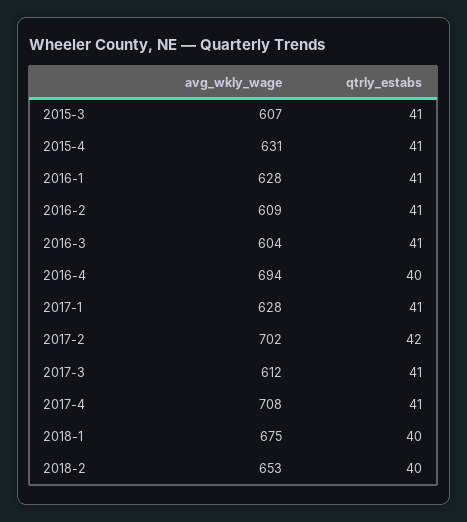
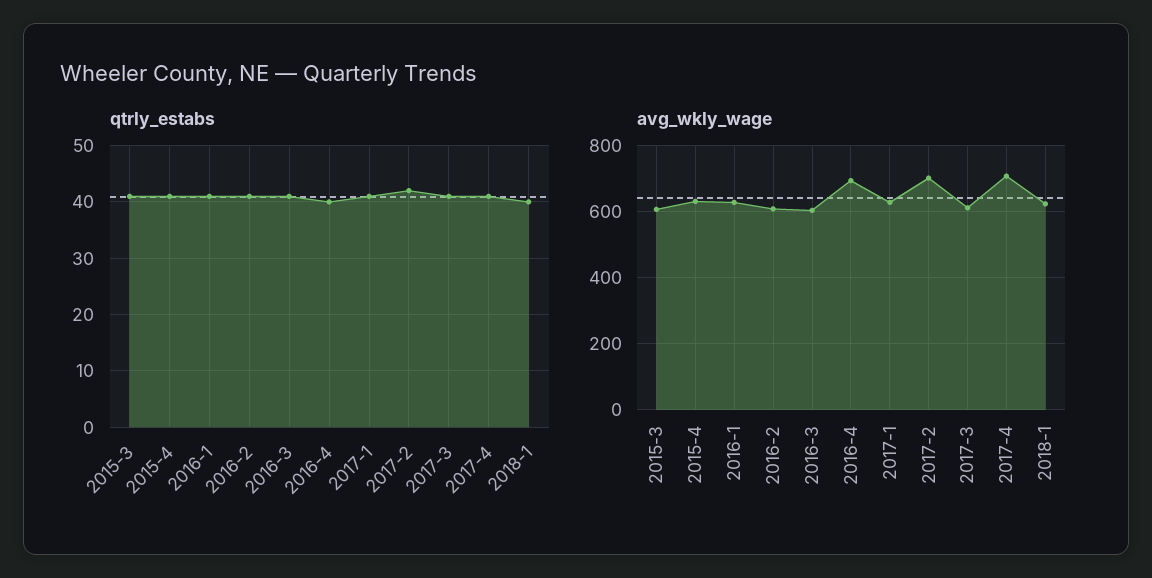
  {
    "avg_wkly_wage": {
      "2015-3": 607,
      "2015-4": 631,
      "2016-1": 628,
      "2016-2": 609,
      "2016-3": 604,
      "2016-4": 694,
      "2017-1": 628,
      "2017-2": 702,
      "2017-3": 612,
      "2017-4": 708,
-     "2018-1": 675,
+     "2018-1": 620
-     "2018-2": 653
    },
    "qtrly_estabs": {
      "2015-3": 41,
      "2015-4": 41,
      "2016-1": 41,
      "2016-2": 41,
      "2016-3": 41,
      "2016-4": 40,
      "2017-1": 41,
      "2017-2": 42,
      "2017-3": 41,
      "2017-4": 41,
-     "2018-1": 40,
+     "2018-1": 40
-     "2018-2": 40
    }
  }

